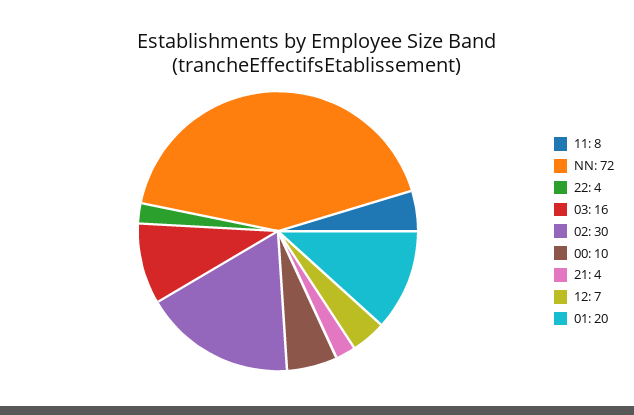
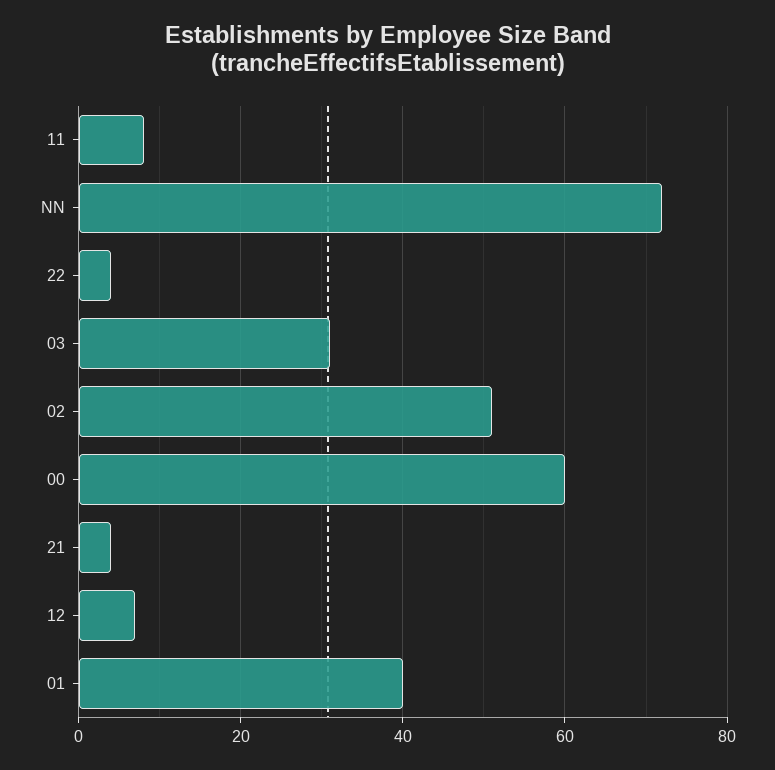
  {
    "11": 8,
    "NN": 72,
    "22": 4,
-   "03": 16,
+   "03": 30,
-   "02": 30,
+   "02": 50,
-   "00": 10,
+   "00": 60,
    "21": 4,
    "12": 7,
-   "01": 20
+   "01": 40
  }

